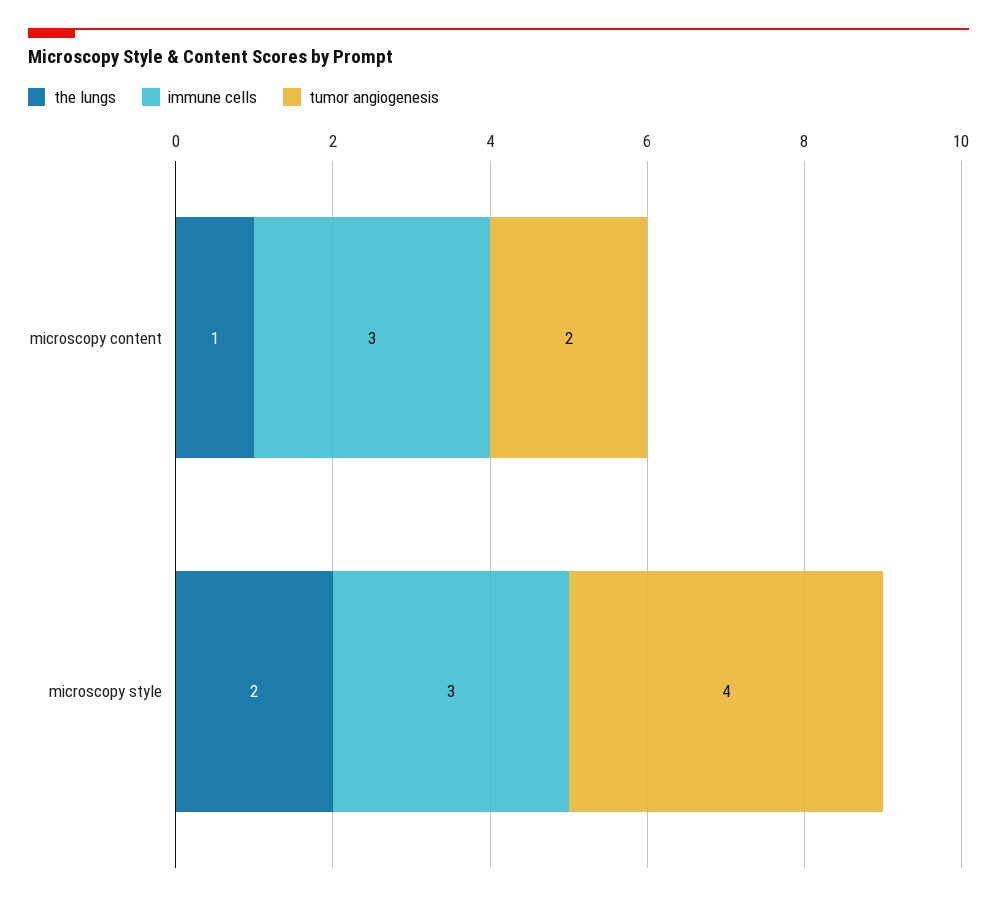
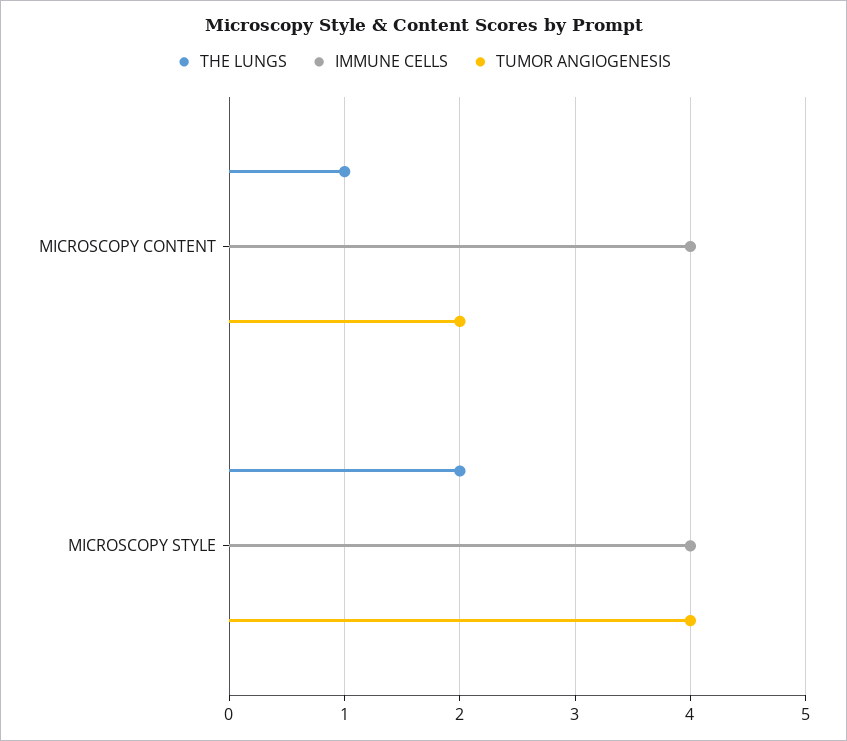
  {
    "the lungs": {
      "microscopy content": 1,
      "microscopy style": 2
    },
    "immune cells": {
-     "microscopy content": 3,
+     "microscopy content": 4,
-     "microscopy style": 3
+     "microscopy style": 4
    },
    "tumor angiogenesis": {
      "microscopy content": 2,
      "microscopy style": 4
    }
  }

